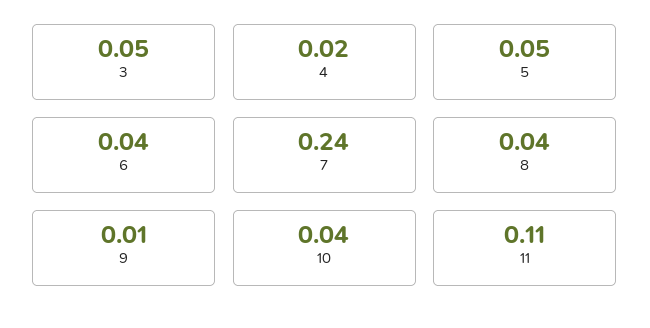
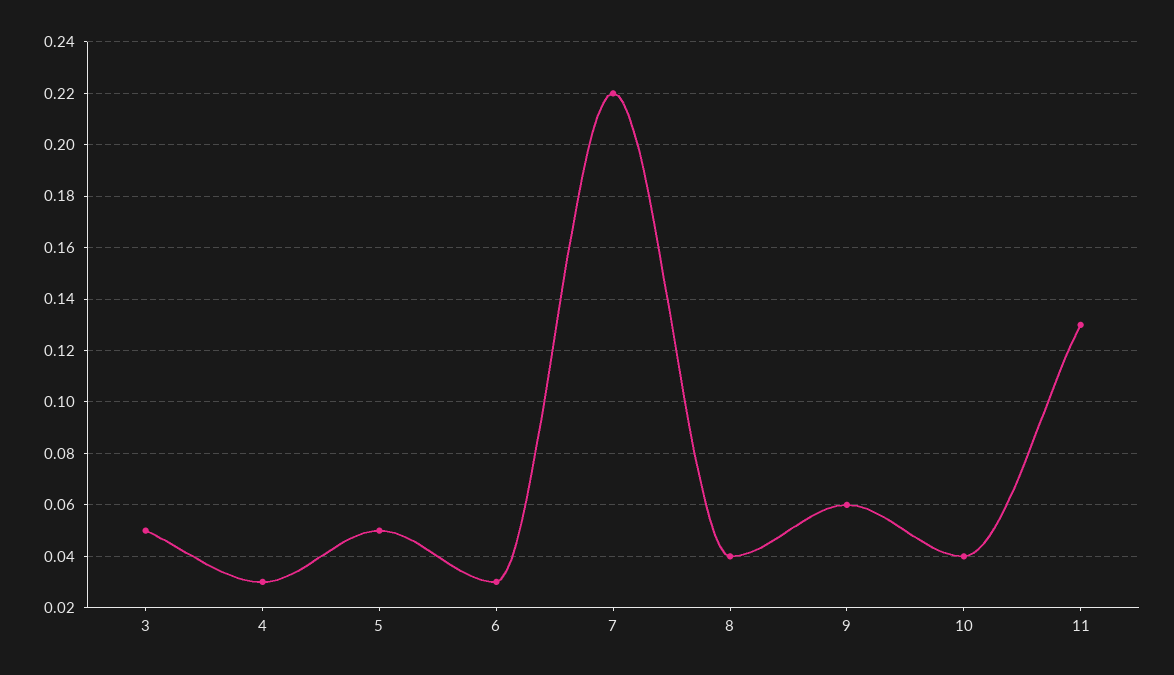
  {
    "3": 0.05,
-   "4": 0.02,
+   "4": 0.03,
    "5": 0.05,
-   "6": 0.04,
+   "6": 0.03,
-   "7": 0.24,
+   "7": 0.22,
    "8": 0.04,
-   "9": 0.01,
+   "9": 0.06,
    "10": 0.04,
-   "11": 0.11
+   "11": 0.13
  }

